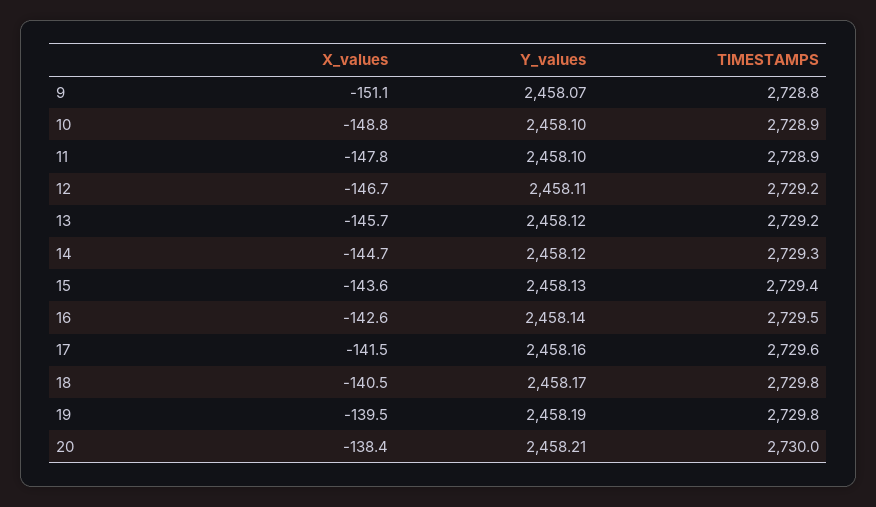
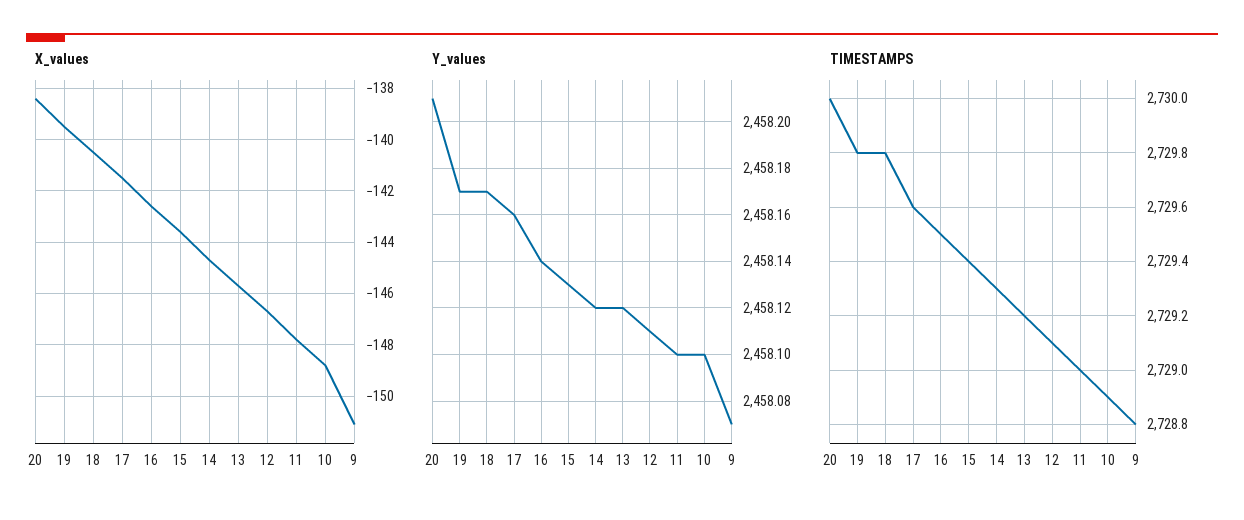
  {
    "X_values": {
      "9": -151.1,
      "10": -148.8,
      "11": -147.8,
      "12": -146.7,
      "13": -145.7,
      "14": -144.7,
      "15": -143.6,
      "16": -142.6,
      "17": -141.5,
      "18": -140.5,
      "19": -139.5,
      "20": -138.4
    },
    "Y_values": {
      "9": 2458.07,
      "10": 2458.1,
      "11": 2458.1,
      "12": 2458.11,
      "13": 2458.12,
      "14": 2458.12,
      "15": 2458.13,
      "16": 2458.14,
      "17": 2458.16,
      "18": 2458.17,
-     "19": 2458.19,
+     "19": 2458.17,
      "20": 2458.21
    },
    "TIMESTAMPS": {
      "9": 2728.8,
      "10": 2728.9,
-     "11": 2728.9,
+     "11": 2729,
-     "12": 2729.2,
+     "12": 2729.1,
      "13": 2729.2,
      "14": 2729.3,
      "15": 2729.4,
      "16": 2729.5,
      "17": 2729.6,
      "18": 2729.8,
      "19": 2729.8,
      "20": 2730
    }
  }

